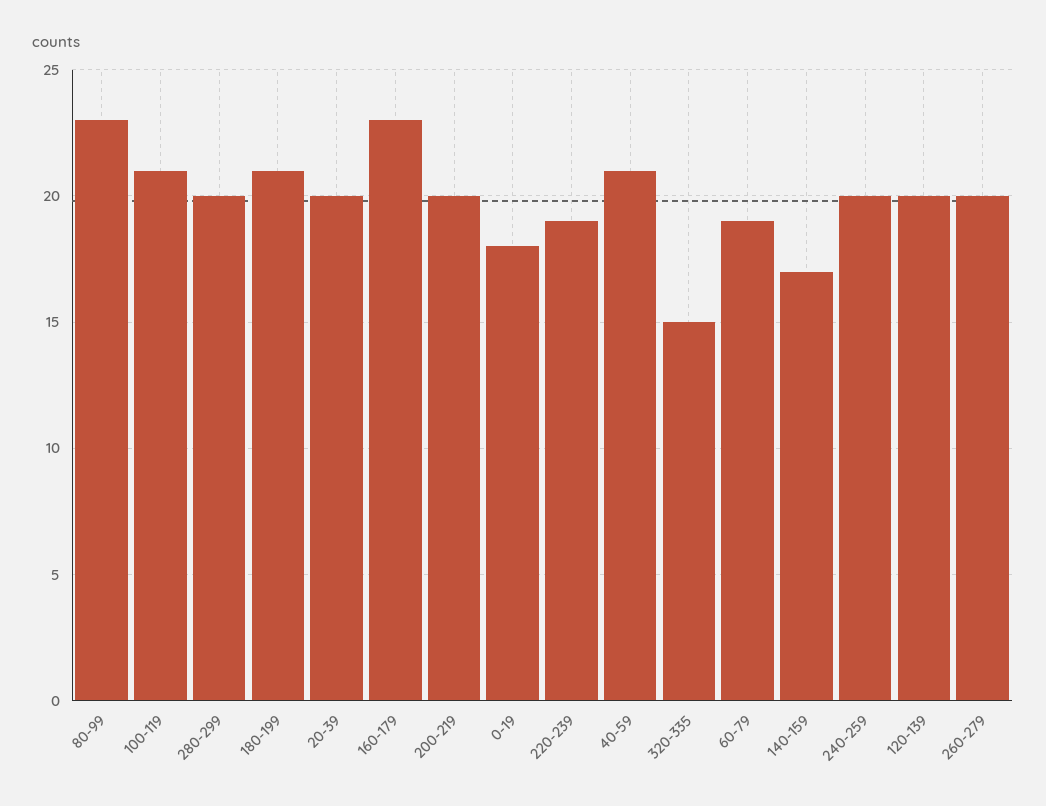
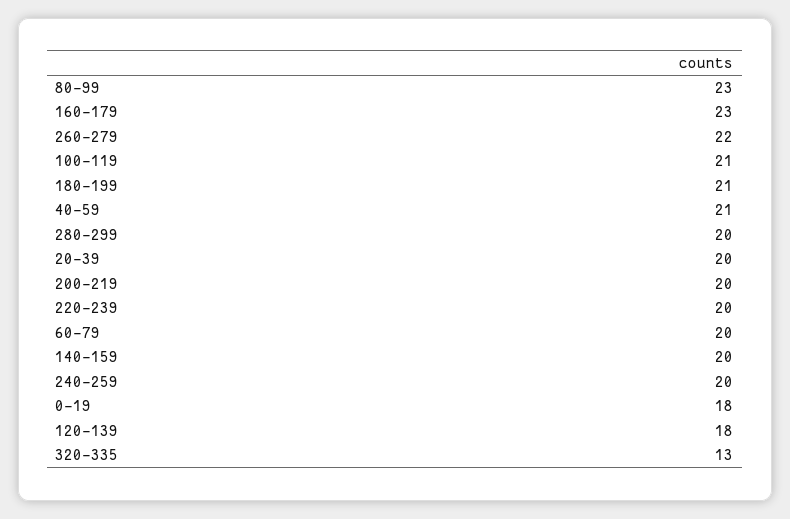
  {
    "80-99": 23,
    "100-119": 21,
    "280-299": 20,
    "180-199": 21,
    "20-39": 20,
    "160-179": 23,
    "200-219": 20,
    "0-19": 18,
-   "220-239": 19,
+   "220-239": 20,
    "40-59": 21,
-   "320-335": 15,
+   "320-335": 13,
-   "60-79": 19,
+   "60-79": 20,
-   "140-159": 17,
+   "140-159": 20,
    "240-259": 20,
-   "120-139": 20,
+   "120-139": 18,
-   "260-279": 20
+   "260-279": 22
  }

